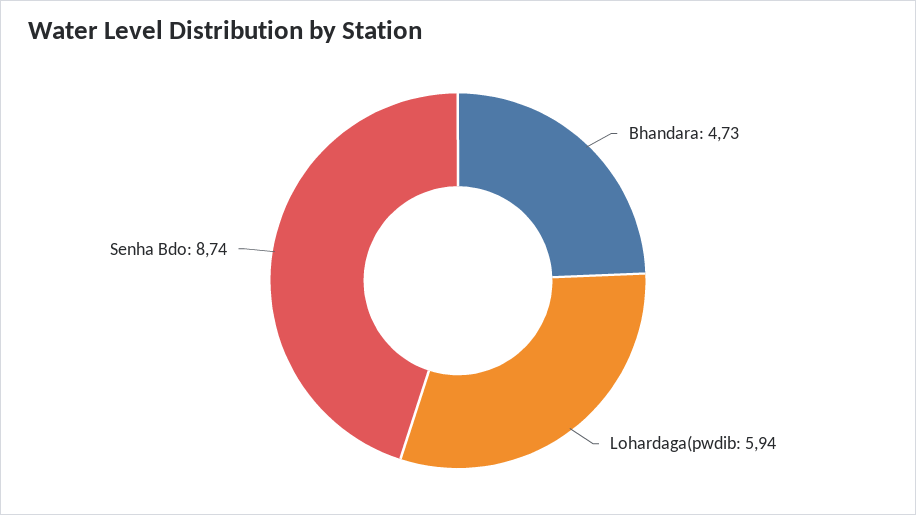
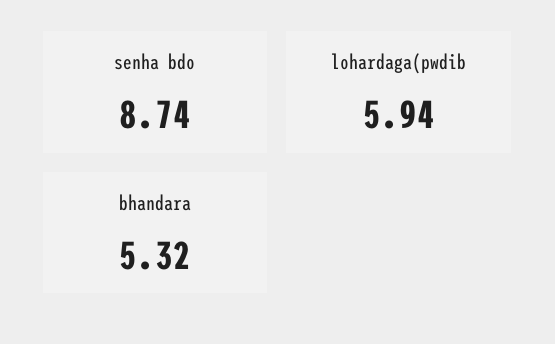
  {
-   "Bhandara": 4.73,
+   "Bhandara": 5.32,
    "Lohardaga(pwdib": 5.94,
    "Senha Bdo": 8.74
  }

